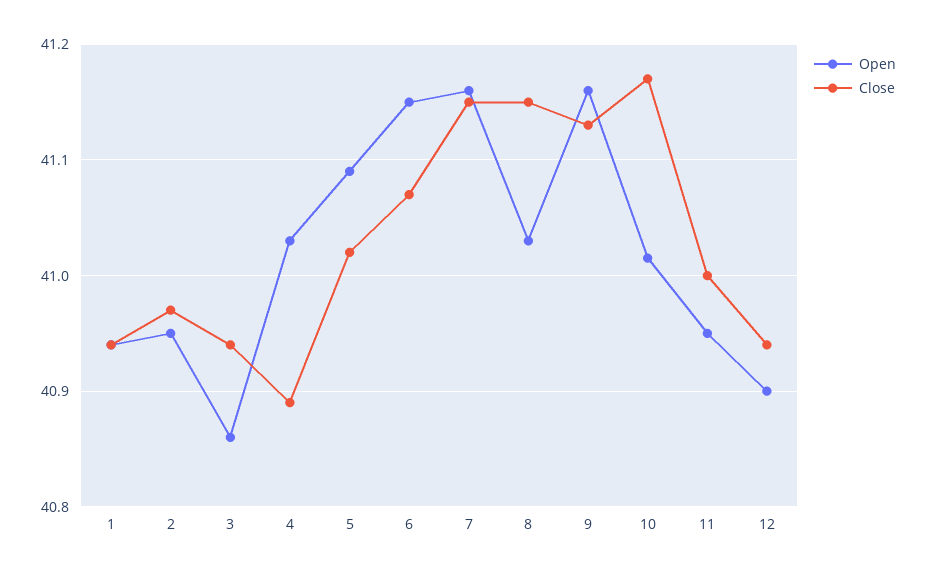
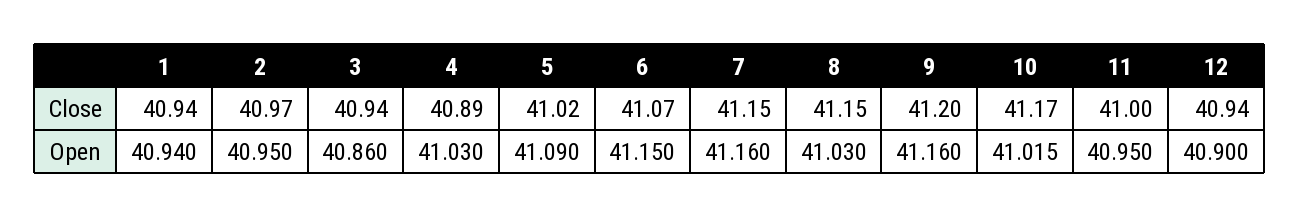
  {
    "Open": {
      "1": 40.94,
      "2": 40.95,
      "3": 40.86,
      "4": 41.03,
      "5": 41.09,
      "6": 41.15,
      "7": 41.16,
      "8": 41.03,
      "9": 41.16,
      "10": 41.015,
      "11": 40.95,
      "12": 40.9
    },
    "Close": {
      "1": 40.94,
      "2": 40.97,
      "3": 40.94,
      "4": 40.89,
      "5": 41.02,
      "6": 41.07,
      "7": 41.15,
      "8": 41.15,
-     "9": 41.13,
+     "9": 41.2,
      "10": 41.17,
      "11": 41,
      "12": 40.94
    }
  }

